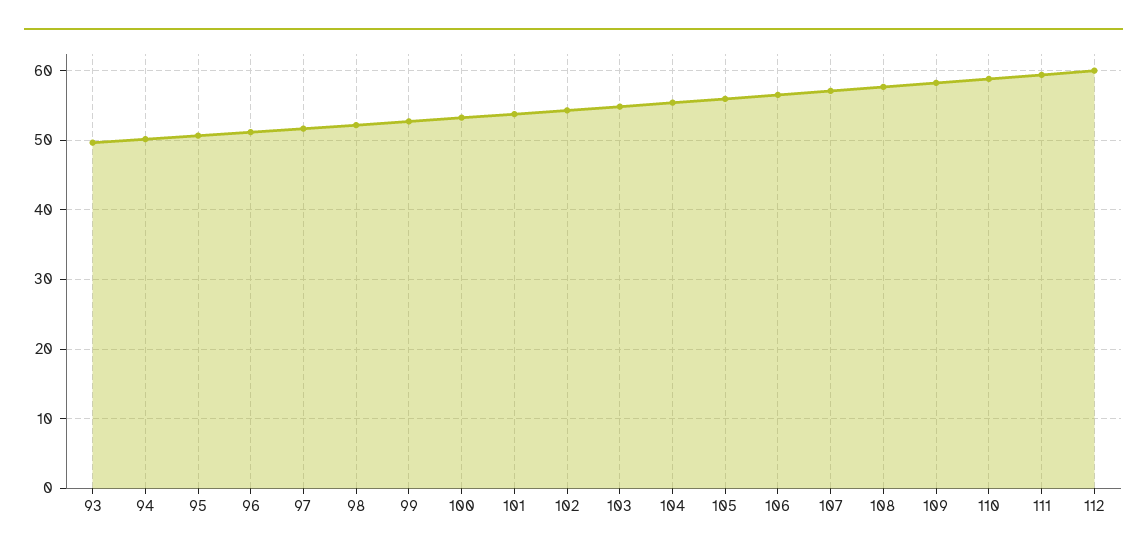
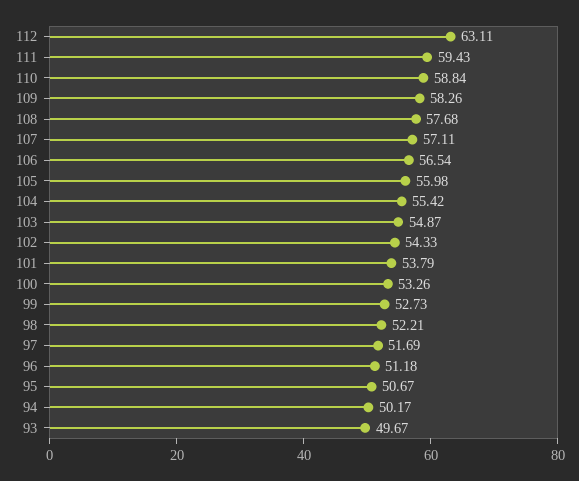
  {
    "93": 49.67,
    "94": 50.17,
    "95": 50.67,
    "96": 51.18,
    "97": 51.69,
    "98": 52.21,
    "99": 52.73,
    "100": 53.26,
    "101": 53.79,
    "102": 54.33,
    "103": 54.87,
    "104": 55.42,
    "105": 55.98,
    "106": 56.54,
    "107": 57.11,
    "108": 57.68,
    "109": 58.26,
    "110": 58.84,
    "111": 59.43,
-   "112": 60
+   "112": 63.11
  }

